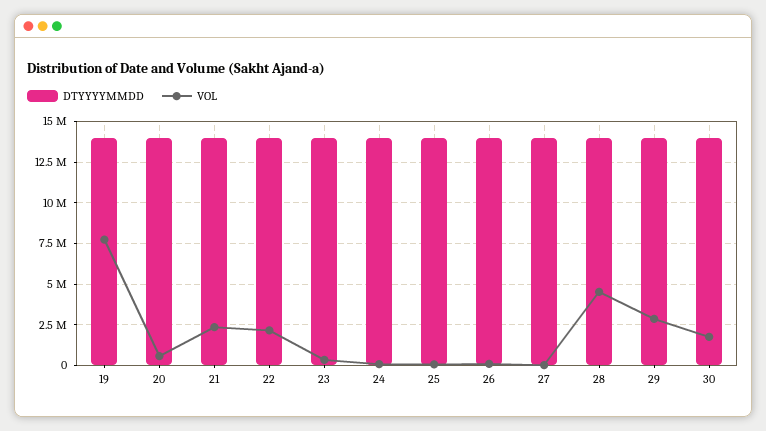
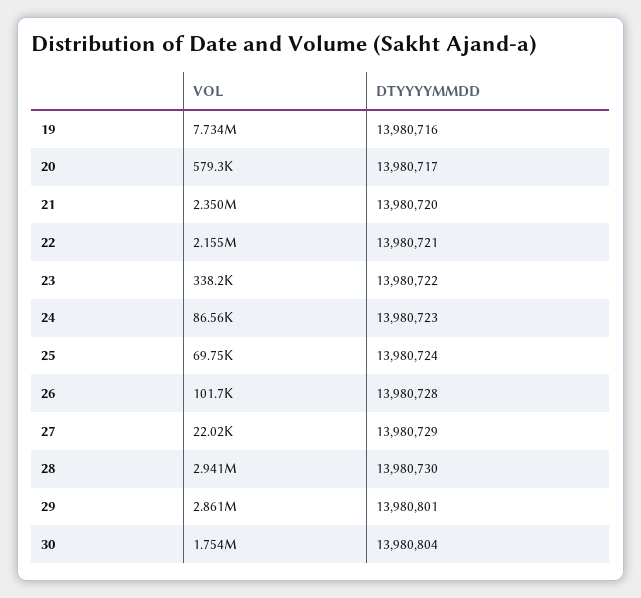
  {
    "DTYYYYMMDD": {
      "19": 13980716,
      "20": 13980717,
      "21": 13980720,
      "22": 13980721,
      "23": 13980722,
      "24": 13980723,
      "25": 13980724,
      "26": 13980728,
      "27": 13980729,
      "28": 13980730,
      "29": 13980801,
      "30": 13980804
    },
    "VOL": {
      "19": 7734000,
      "20": 579300,
      "21": 2350000,
      "22": 2155000,
      "23": 338200,
      "24": 86560,
      "25": 69750,
      "26": 101700,
      "27": 22020,
-     "28": 4500000,
+     "28": 2941000,
      "29": 2861000,
      "30": 1754000
    }
  }

